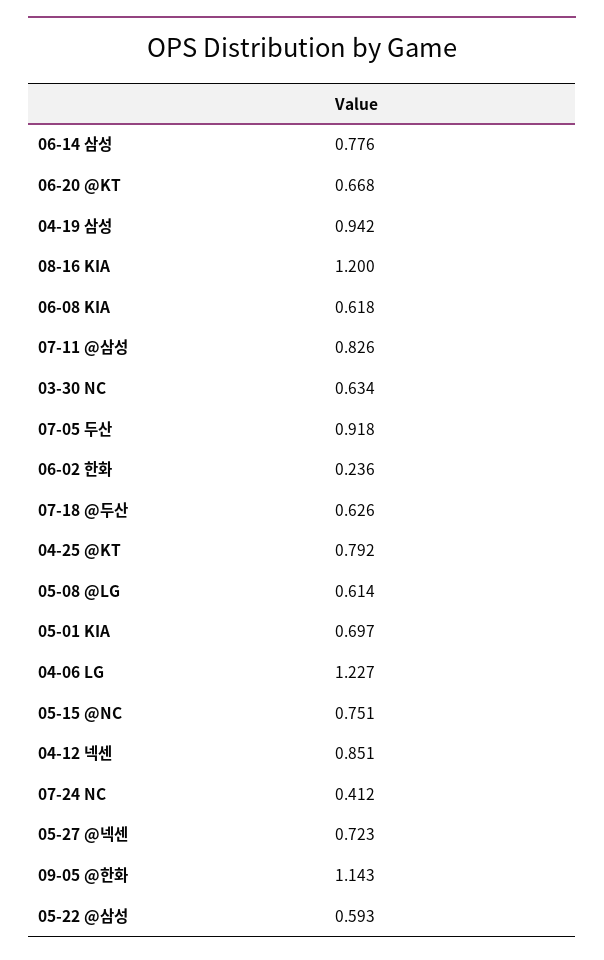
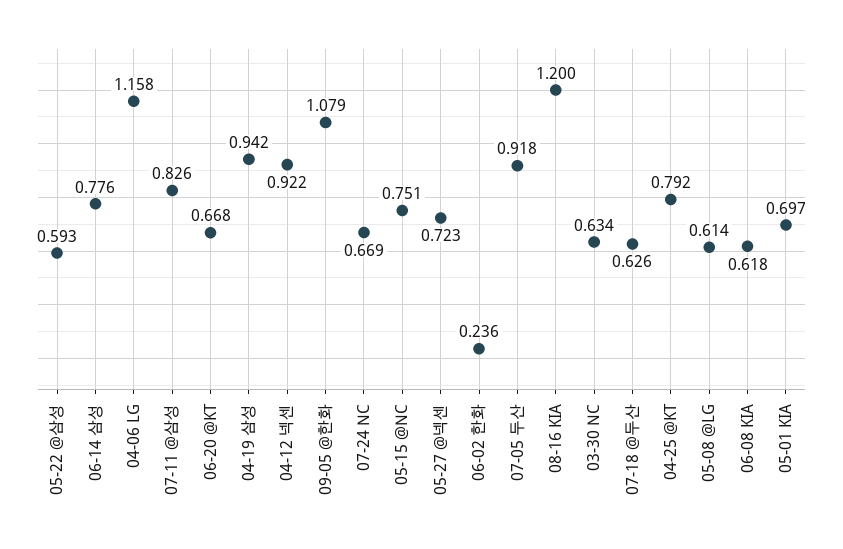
  {
    "06-14 삼성": 0.776,
    "06-20 @KT": 0.668,
    "04-19 삼성": 0.942,
    "08-16 KIA": 1.2,
    "06-08 KIA": 0.618,
    "07-11 @삼성": 0.826,
    "03-30 NC": 0.634,
    "07-05 두산": 0.918,
    "06-02 한화": 0.236,
    "07-18 @두산": 0.626,
    "04-25 @KT": 0.792,
    "05-08 @LG": 0.614,
    "05-01 KIA": 0.697,
-   "04-06 LG": 1.227,
+   "04-06 LG": 1.158,
    "05-15 @NC": 0.751,
-   "04-12 넥센": 0.851,
+   "04-12 넥센": 0.922,
-   "07-24 NC": 0.412,
+   "07-24 NC": 0.669,
    "05-27 @넥센": 0.723,
-   "09-05 @한화": 1.143,
+   "09-05 @한화": 1.079,
    "05-22 @삼성": 0.593
  }

